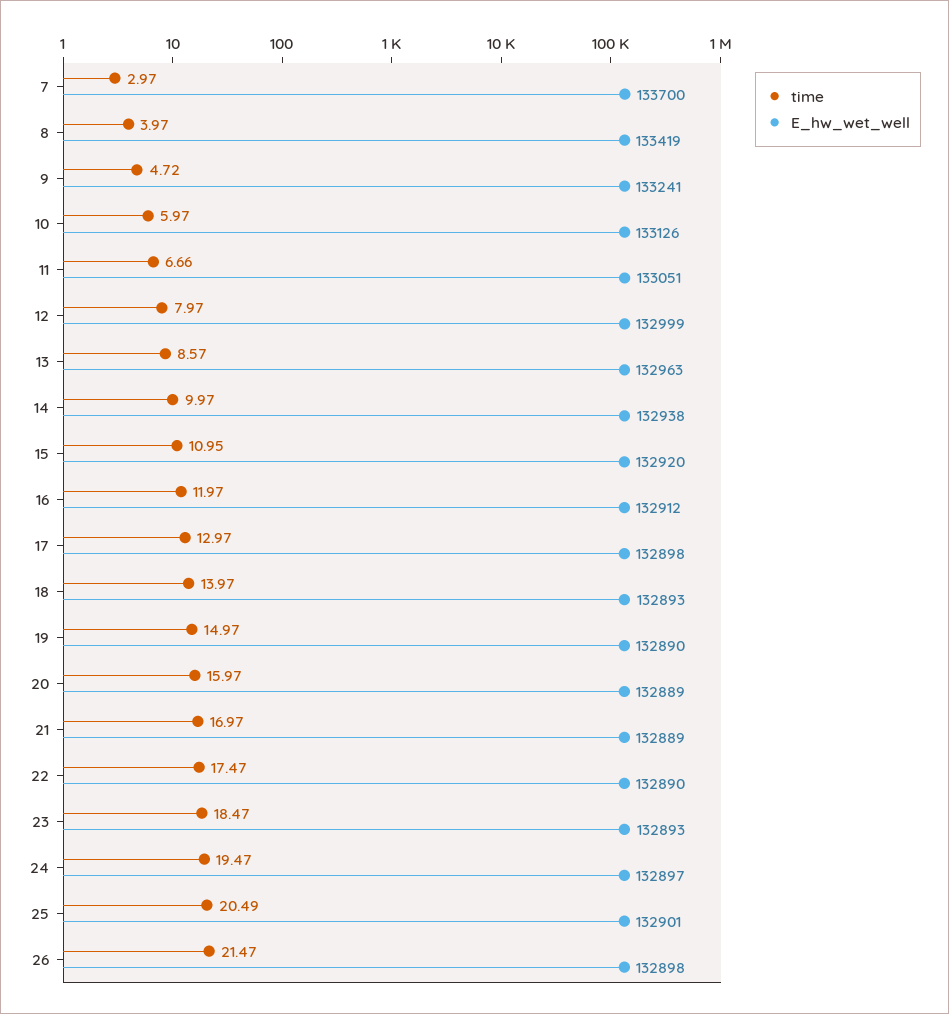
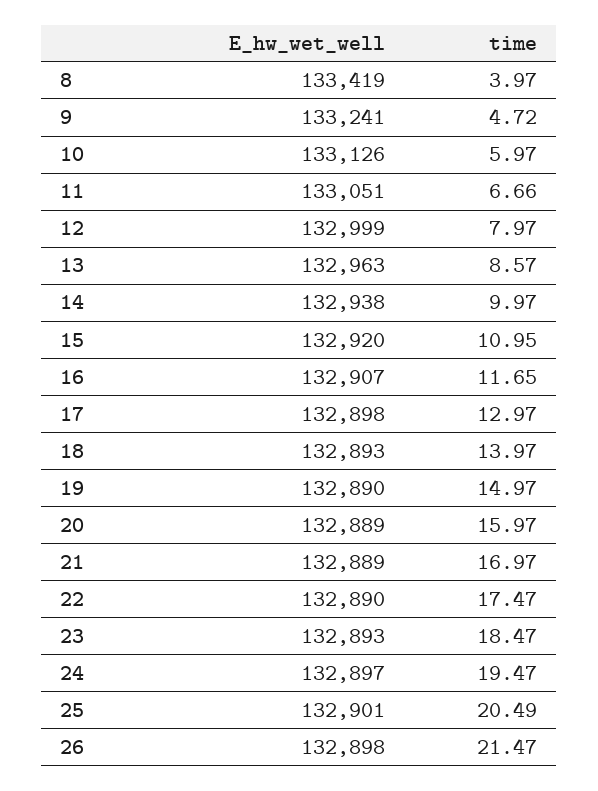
  {
    "time": {
-     "7": 2.97,
      "8": 3.97,
      "9": 4.72,
      "10": 5.97,
      "11": 6.66,
      "12": 7.97,
      "13": 8.57,
      "14": 9.97,
      "15": 10.95,
-     "16": 11.97,
+     "16": 11.65,
      "17": 12.97,
      "18": 13.97,
      "19": 14.97,
      "20": 15.97,
      "21": 16.97,
      "22": 17.47,
      "23": 18.47,
      "24": 19.47,
      "25": 20.49,
      "26": 21.47
    },
    "E_hw_wet_well": {
-     "7": 133700,
      "8": 133419,
      "9": 133241,
      "10": 133126,
      "11": 133051,
      "12": 132999,
      "13": 132963,
      "14": 132938,
      "15": 132920,
-     "16": 132912,
+     "16": 132907,
      "17": 132898,
      "18": 132893,
      "19": 132890,
      "20": 132889,
      "21": 132889,
      "22": 132890,
      "23": 132893,
      "24": 132897,
      "25": 132901,
      "26": 132898
    }
  }

